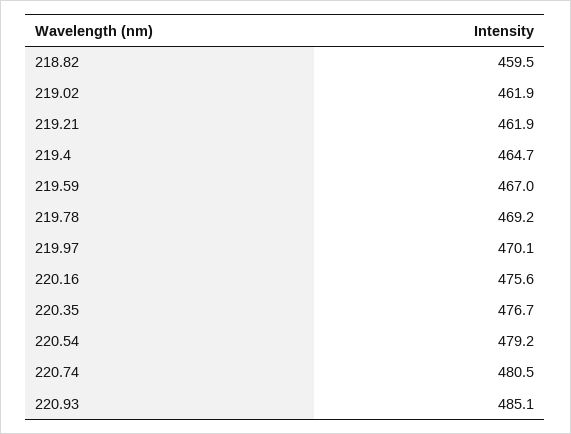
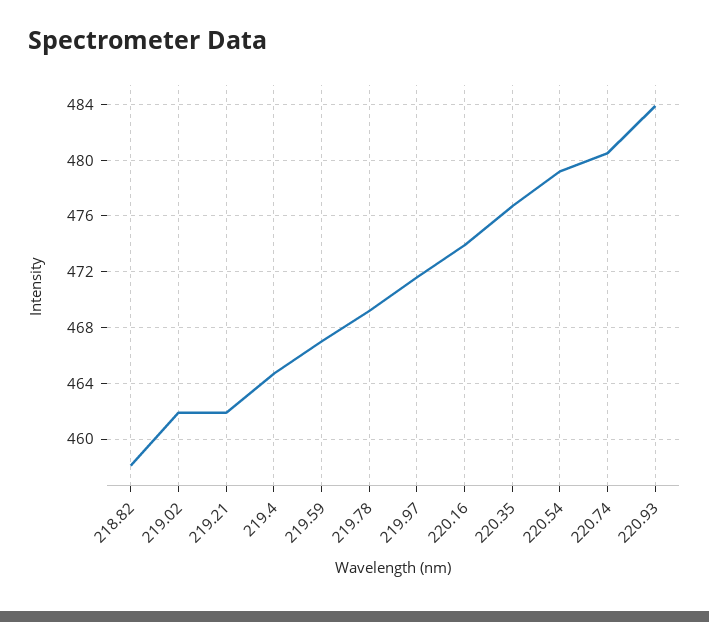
  {
-   "218.82": 459.5,
+   "218.82": 458,
    "219.02": 461.9,
    "219.21": 461.9,
    "219.4": 464.7,
    "219.59": 467,
    "219.78": 469.2,
-   "219.97": 470.1,
+   "219.97": 471.5,
-   "220.16": 475.6,
+   "220.16": 474,
    "220.35": 476.7,
    "220.54": 479.2,
    "220.74": 480.5,
-   "220.93": 485.1
+   "220.93": 484
  }

